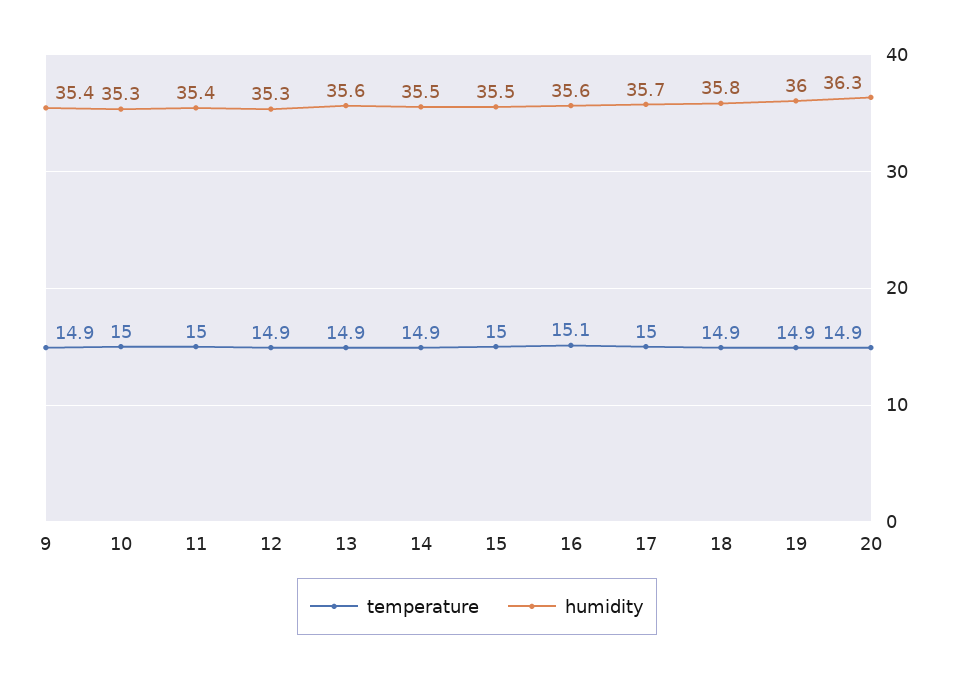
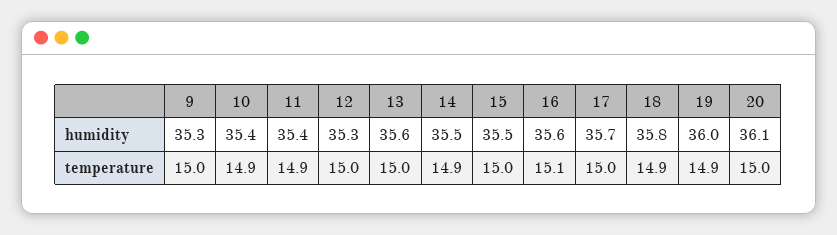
  {
    "temperature": {
-     "9": 14.9,
+     "9": 15,
-     "10": 15,
+     "10": 14.9,
-     "11": 15,
+     "11": 14.9,
-     "12": 14.9,
+     "12": 15,
-     "13": 14.9,
+     "13": 15,
      "14": 14.9,
      "15": 15,
      "16": 15.1,
      "17": 15,
      "18": 14.9,
      "19": 14.9,
-     "20": 14.9
+     "20": 15
    },
    "humidity": {
-     "9": 35.4,
+     "9": 35.3,
-     "10": 35.3,
+     "10": 35.4,
      "11": 35.4,
      "12": 35.3,
      "13": 35.6,
      "14": 35.5,
      "15": 35.5,
      "16": 35.6,
      "17": 35.7,
      "18": 35.8,
      "19": 36,
-     "20": 36.3
+     "20": 36.1
    }
  }

